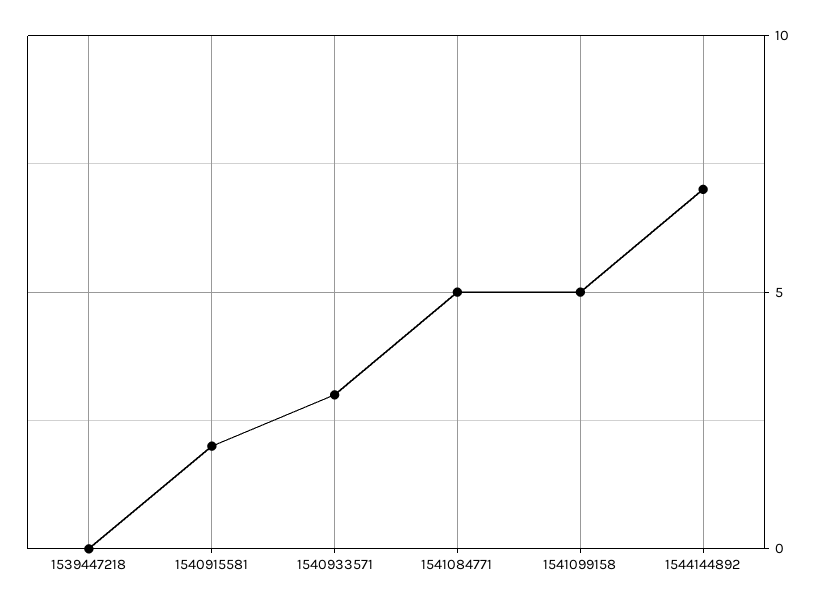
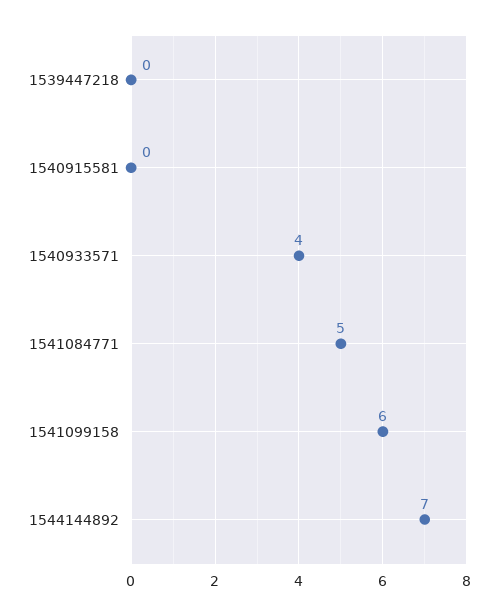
  {
    "1539447218": 0,
-   "1540915581": 2,
+   "1540915581": 0,
-   "1540933571": 3,
+   "1540933571": 4,
    "1541084771": 5,
-   "1541099158": 5,
+   "1541099158": 6,
    "1544144892": 7
  }

